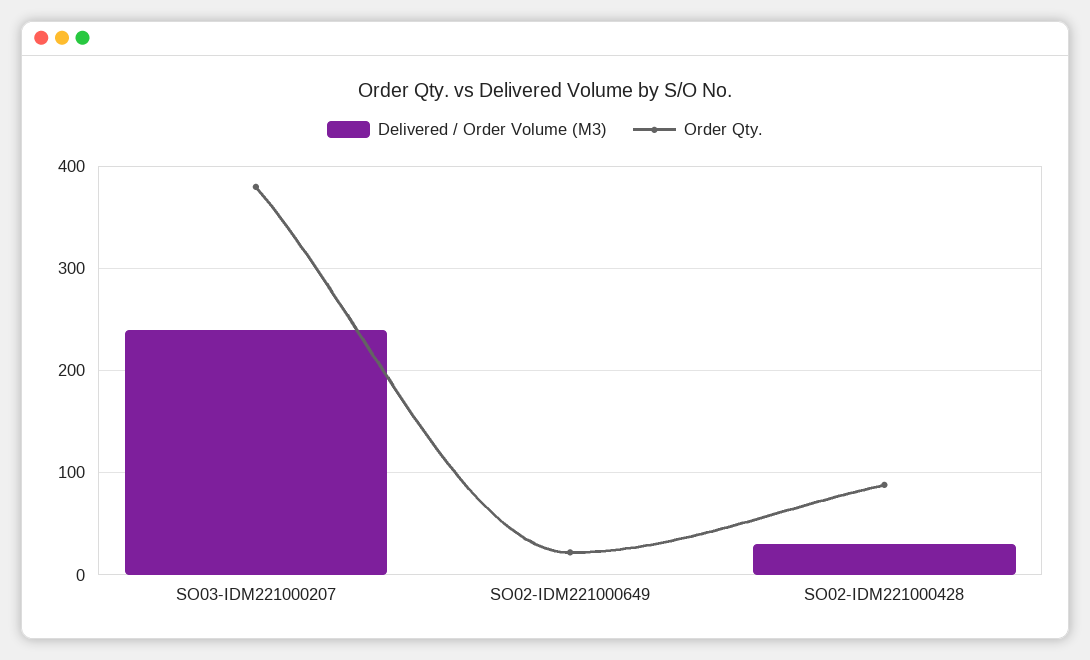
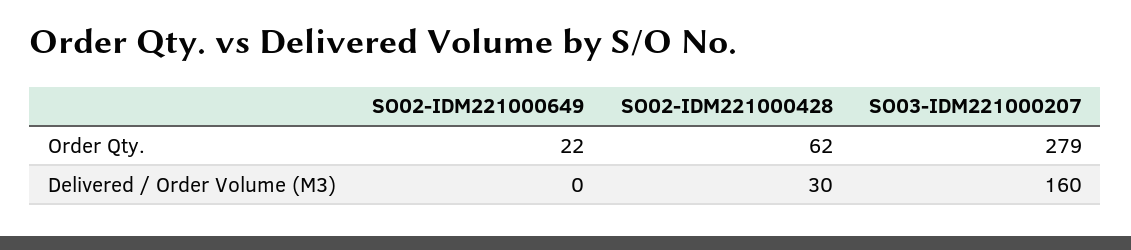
  {
    "Delivered / Order Volume (M3)": {
-     "SO03-IDM221000207": 240,
+     "SO03-IDM221000207": 160,
      "SO02-IDM221000649": 0,
      "SO02-IDM221000428": 30
    },
    "Order Qty.": {
-     "SO03-IDM221000207": 380,
+     "SO03-IDM221000207": 279,
      "SO02-IDM221000649": 22,
-     "SO02-IDM221000428": 90
+     "SO02-IDM221000428": 62
    }
  }

